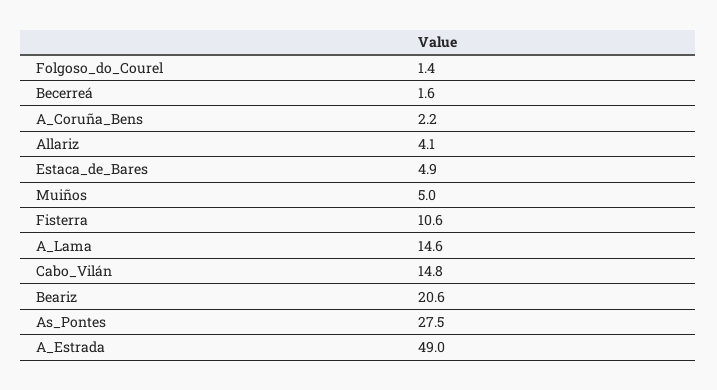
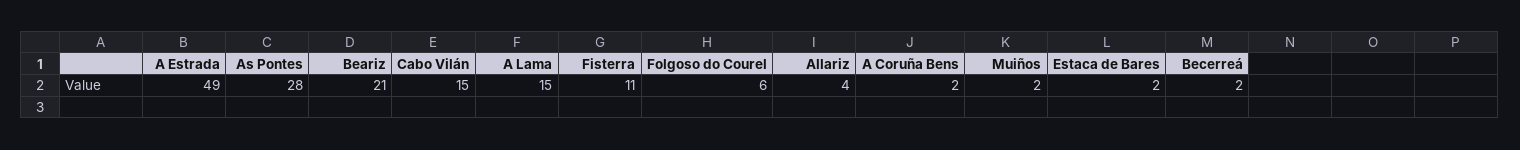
  {
-   "Folgoso_do_Courel": 1.4,
+   "Folgoso_do_Courel": 6,
    "Becerreá": 1.6,
    "A_Coruña_Bens": 2.2,
    "Allariz": 4.1,
-   "Estaca_de_Bares": 4.9,
+   "Estaca_de_Bares": 2,
-   "Muiños": 5,
+   "Muiños": 2,
    "Fisterra": 10.6,
    "A_Lama": 14.6,
    "Cabo_Vilán": 14.8,
    "Beariz": 20.6,
    "As_Pontes": 27.5,
    "A_Estrada": 49
  }

